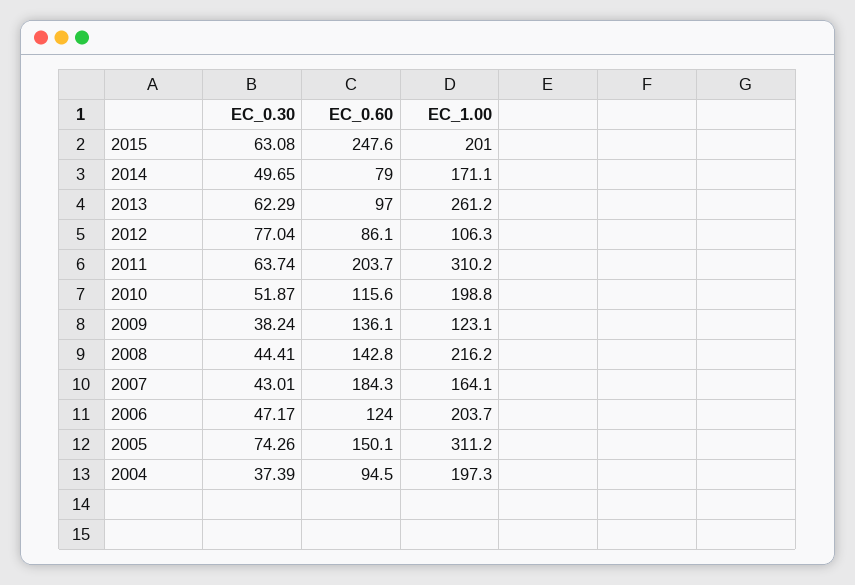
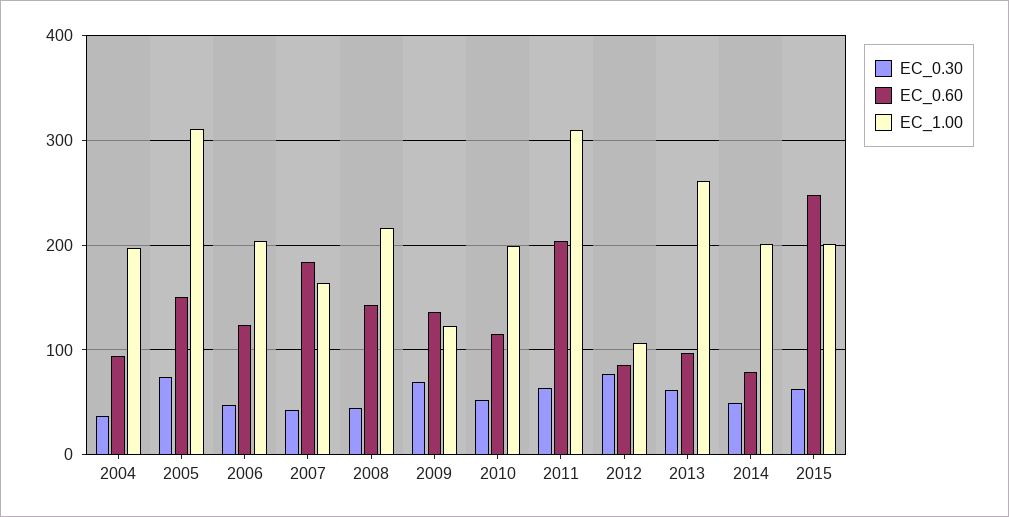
  {
    "EC_0.30": {
      "2015": 63.08,
      "2014": 49.65,
      "2013": 62.29,
      "2012": 77.04,
      "2011": 63.74,
      "2010": 51.87,
-     "2009": 38.24,
+     "2009": 70,
      "2008": 44.41,
      "2007": 43.01,
      "2006": 47.17,
      "2005": 74.26,
      "2004": 37.39
    },
    "EC_0.60": {
      "2015": 247.6,
      "2014": 79,
      "2013": 97,
      "2012": 86.1,
      "2011": 203.7,
      "2010": 115.6,
      "2009": 136.1,
      "2008": 142.8,
      "2007": 184.3,
      "2006": 124,
      "2005": 150.1,
      "2004": 94.5
    },
    "EC_1.00": {
      "2015": 201,
-     "2014": 171.1,
+     "2014": 200,
      "2013": 261.2,
      "2012": 106.3,
      "2011": 310.2,
      "2010": 198.8,
      "2009": 123.1,
      "2008": 216.2,
      "2007": 164.1,
      "2006": 203.7,
      "2005": 311.2,
      "2004": 197.3
    }
  }

